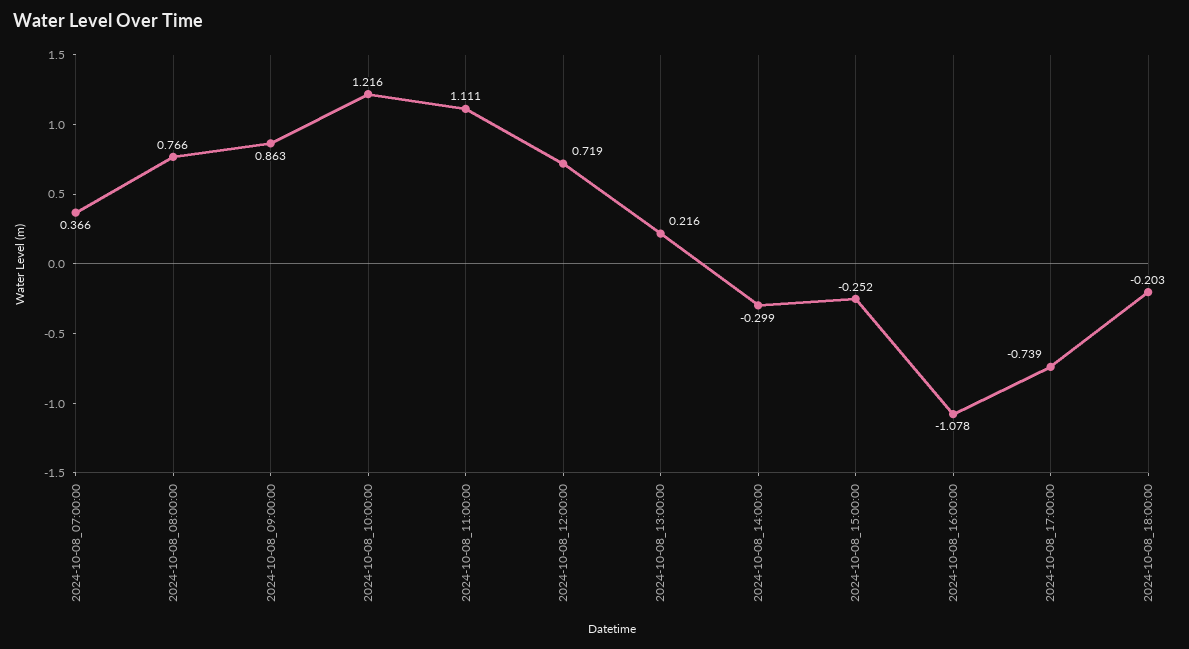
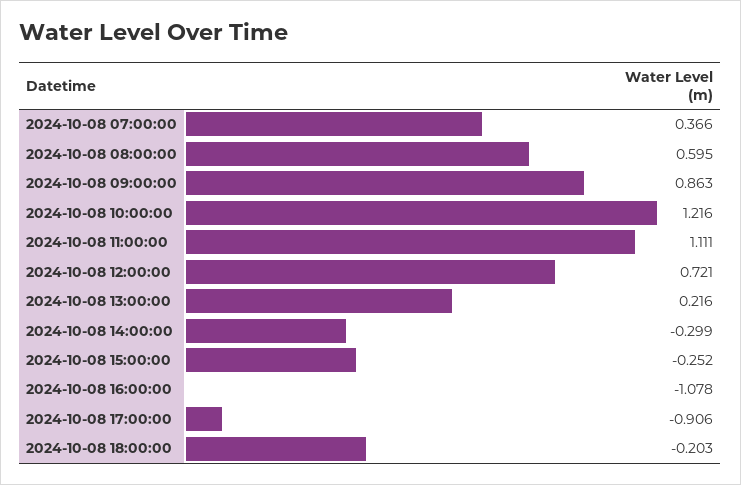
  {
    "2024-10-08_07:00:00": 0.366,
-   "2024-10-08_08:00:00": 0.766,
+   "2024-10-08_08:00:00": 0.595,
    "2024-10-08_09:00:00": 0.863,
    "2024-10-08_10:00:00": 1.216,
    "2024-10-08_11:00:00": 1.111,
-   "2024-10-08_12:00:00": 0.719,
+   "2024-10-08_12:00:00": 0.721,
    "2024-10-08_13:00:00": 0.216,
    "2024-10-08_14:00:00": -0.299,
    "2024-10-08_15:00:00": -0.252,
    "2024-10-08_16:00:00": -1.078,
-   "2024-10-08_17:00:00": -0.739,
+   "2024-10-08_17:00:00": -0.906,
    "2024-10-08_18:00:00": -0.203
  }

